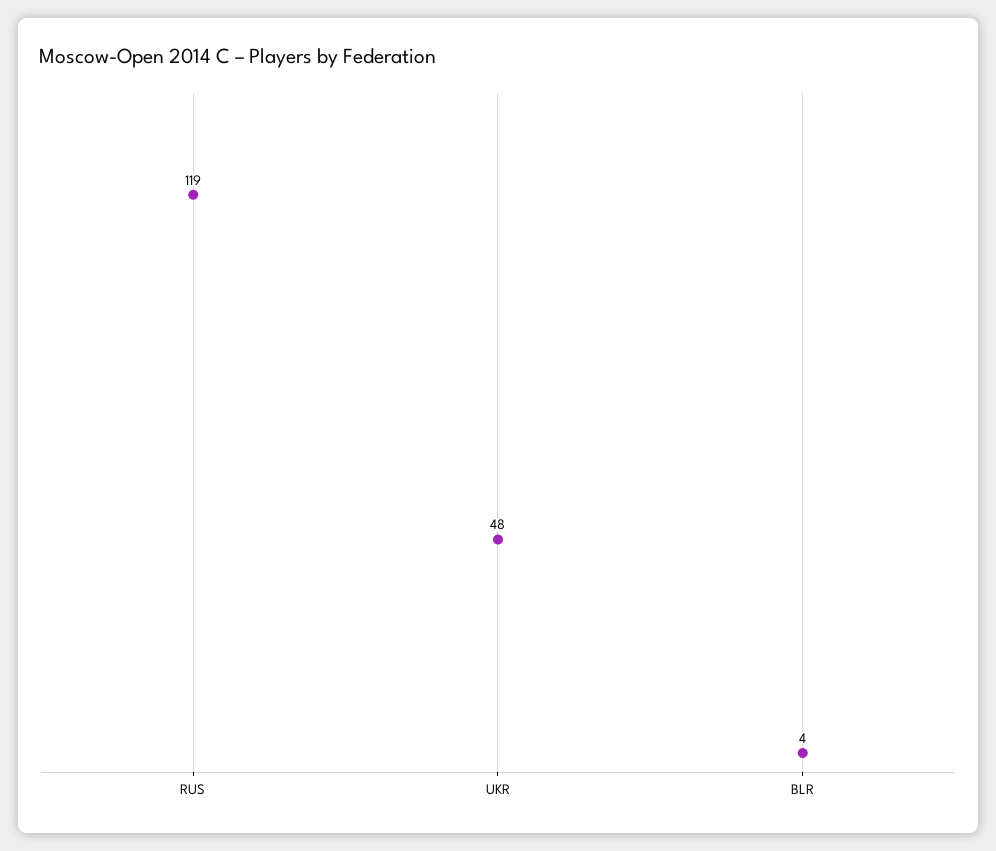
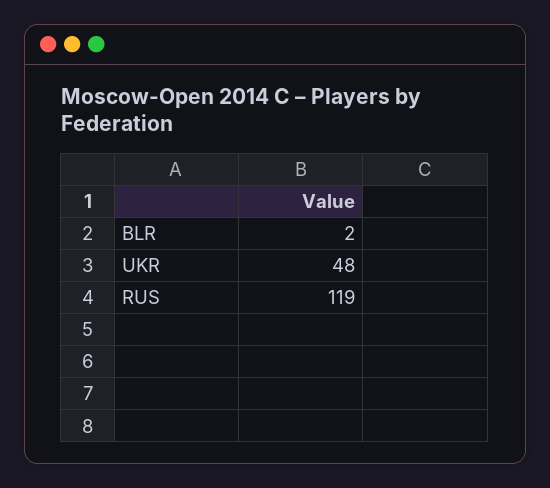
  {
    "RUS": 119,
    "UKR": 48,
-   "BLR": 4
+   "BLR": 2
  }

